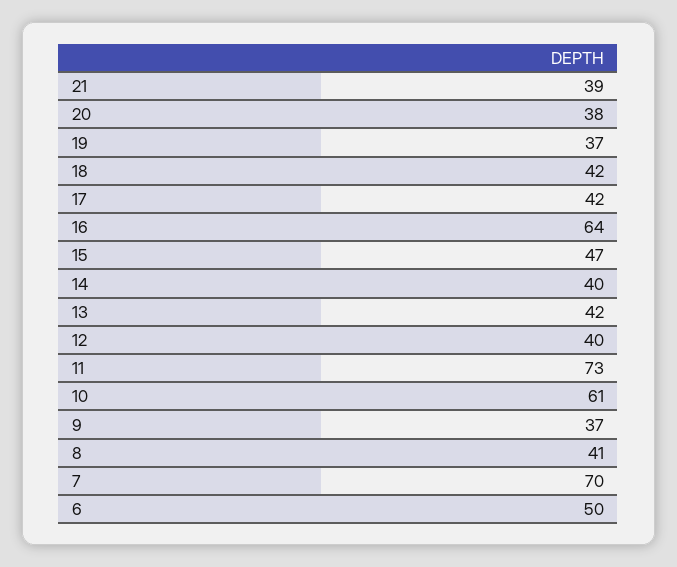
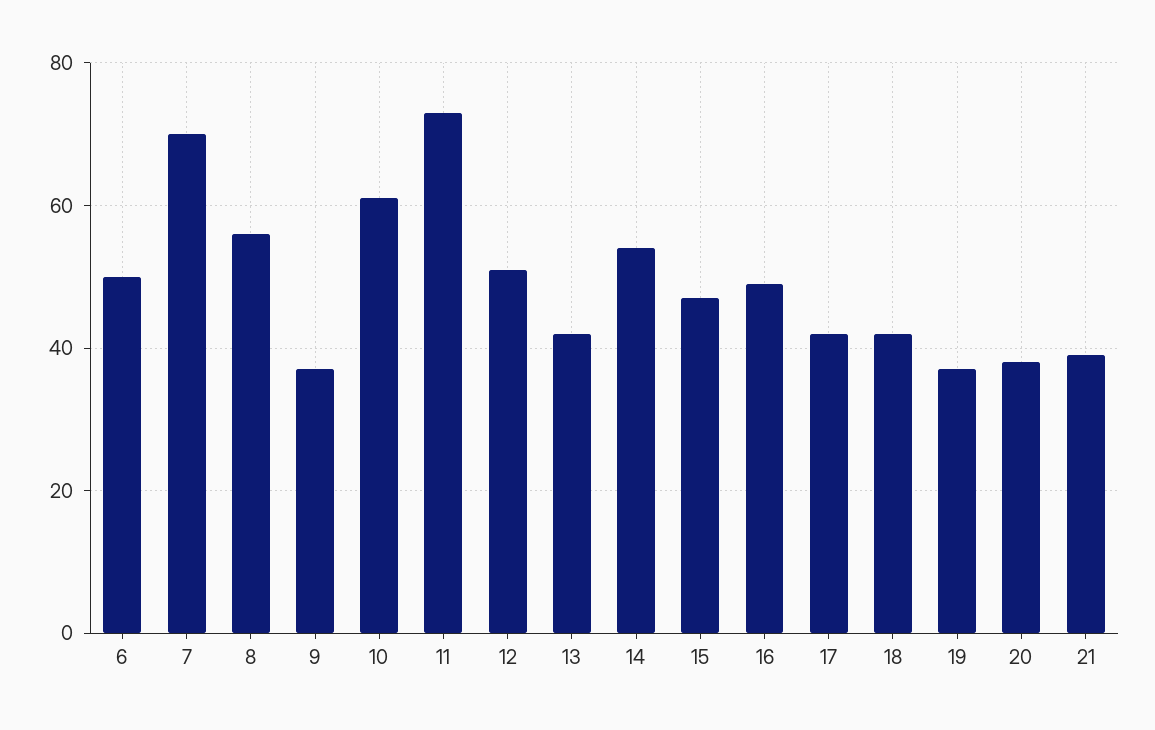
  {
    "21": 39,
    "20": 38,
    "19": 37,
    "18": 42,
    "17": 42,
-   "16": 64,
+   "16": 50,
    "15": 47,
-   "14": 40,
+   "14": 55,
    "13": 42,
-   "12": 40,
+   "12": 50,
    "11": 73,
    "10": 61,
    "9": 37,
-   "8": 41,
+   "8": 55,
    "7": 70,
    "6": 50
  }

